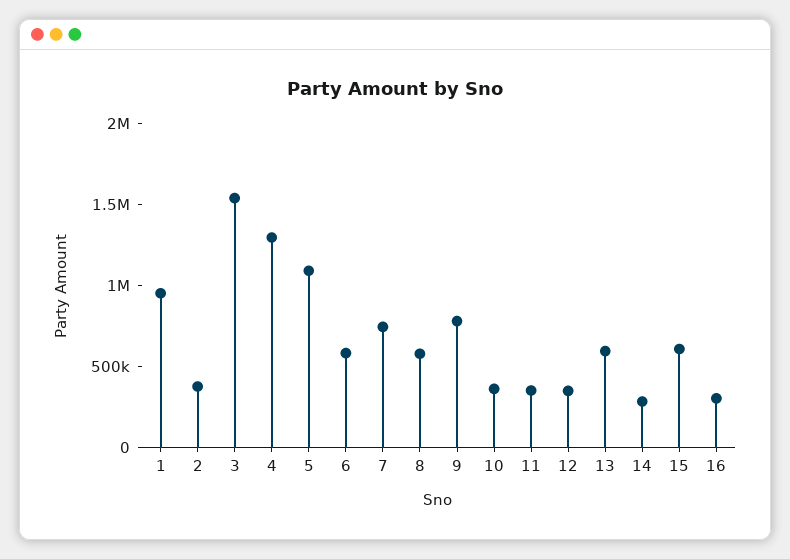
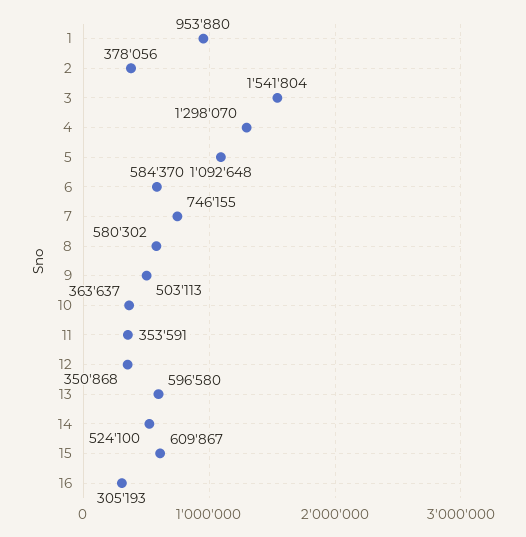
  {
    "1": 953880,
    "2": 378056,
    "3": 1541804,
    "4": 1298070,
    "5": 1092648,
    "6": 584370,
    "7": 746155,
    "8": 580302,
-   "9": 800000,
+   "9": 503113,
    "10": 363637,
    "11": 353591,
    "12": 350868,
    "13": 596580,
-   "14": 300000,
+   "14": 524100,
    "15": 609867,
    "16": 305193
  }

